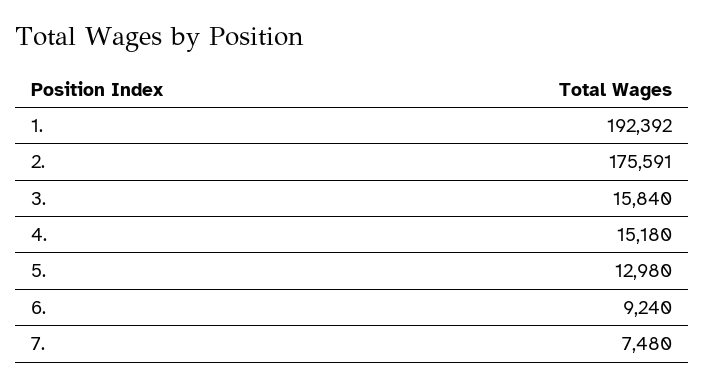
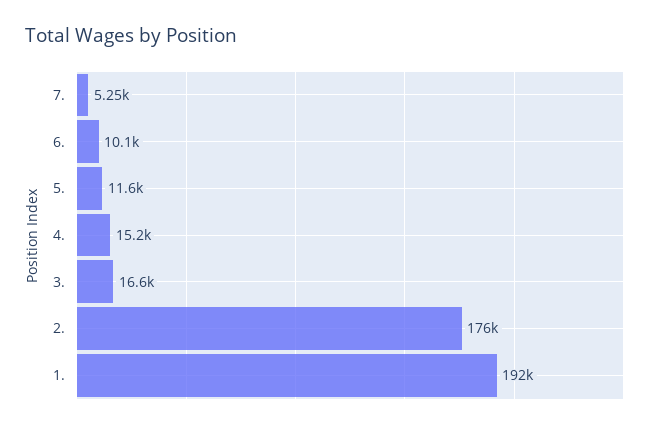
  {
    "1.": 192392,
    "2.": 175591,
-   "3.": 15840,
+   "3.": 16600,
    "4.": 15180,
-   "5.": 12980,
+   "5.": 11600,
-   "6.": 9240,
+   "6.": 10100,
-   "7.": 7480
+   "7.": 5250
  }

